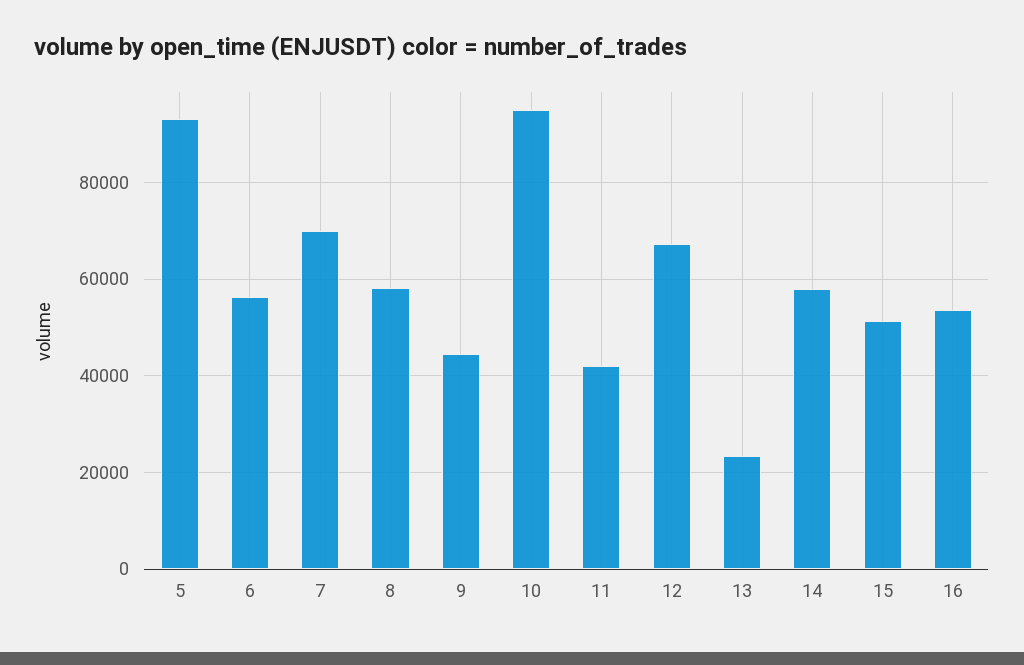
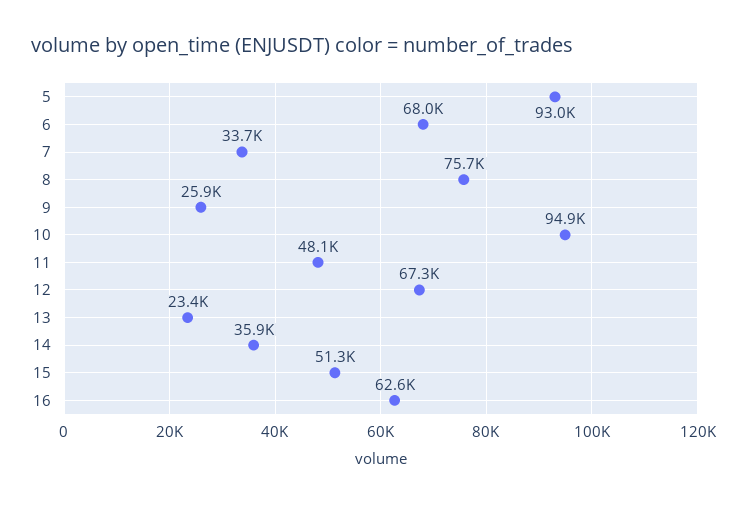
  {
    "5": 93000,
-   "6": 56000,
+   "6": 68000,
-   "7": 70000,
+   "7": 33700,
-   "8": 58000,
+   "8": 75700,
-   "9": 44000,
+   "9": 25900,
    "10": 94900,
-   "11": 42000,
+   "11": 48100,
    "12": 67300,
    "13": 23400,
-   "14": 58000,
+   "14": 35900,
    "15": 51300,
-   "16": 54000
+   "16": 62600
  }

